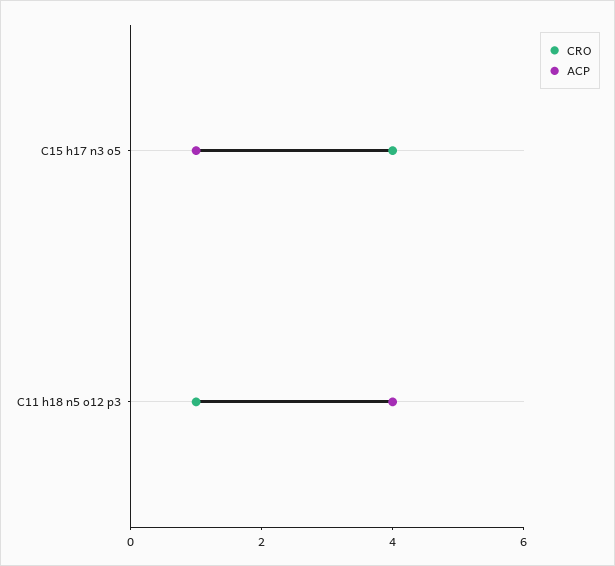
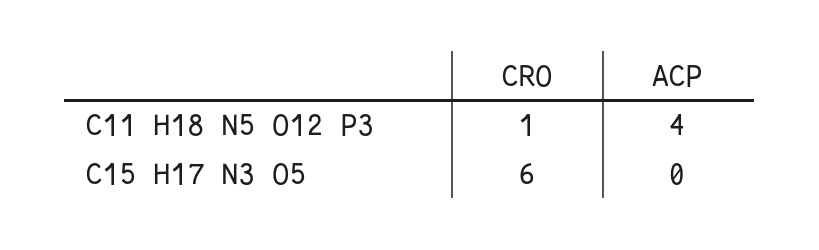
  {
    "CRO": {
-     "C15 h17 n3 o5": 4,
+     "C15 h17 n3 o5": 6,
      "C11 h18 n5 o12 p3": 1
    },
    "ACP": {
-     "C15 h17 n3 o5": 1,
+     "C15 h17 n3 o5": 0,
      "C11 h18 n5 o12 p3": 4
    }
  }

